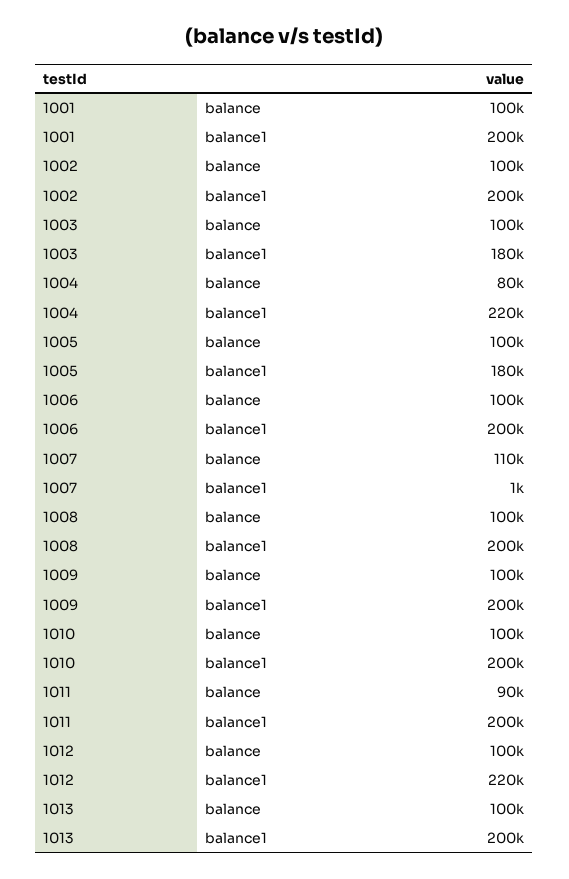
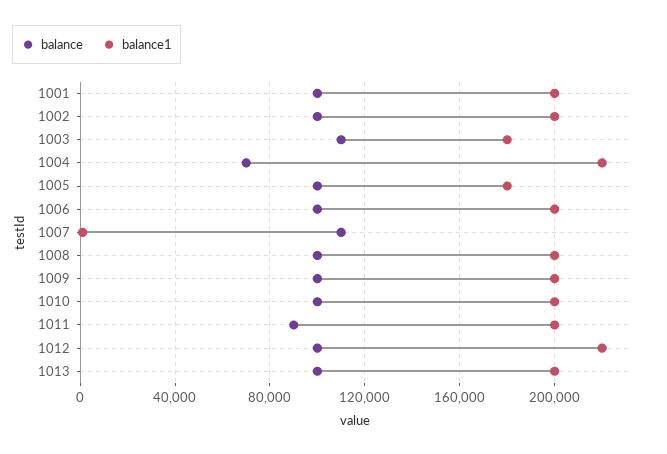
  {
    "balance": {
      "1001": 100000,
      "1002": 100000,
-     "1003": 100000,
+     "1003": 110000,
-     "1004": 80000,
+     "1004": 70000,
      "1005": 100000,
      "1006": 100000,
      "1007": 110000,
      "1008": 100000,
      "1009": 100000,
      "1010": 100000,
      "1011": 90000,
      "1012": 100000,
      "1013": 100000
    },
    "balance1": {
      "1001": 200000,
      "1002": 200000,
      "1003": 180000,
      "1004": 220000,
      "1005": 180000,
      "1006": 200000,
      "1007": 1000,
      "1008": 200000,
      "1009": 200000,
      "1010": 200000,
      "1011": 200000,
      "1012": 220000,
      "1013": 200000
    }
  }

